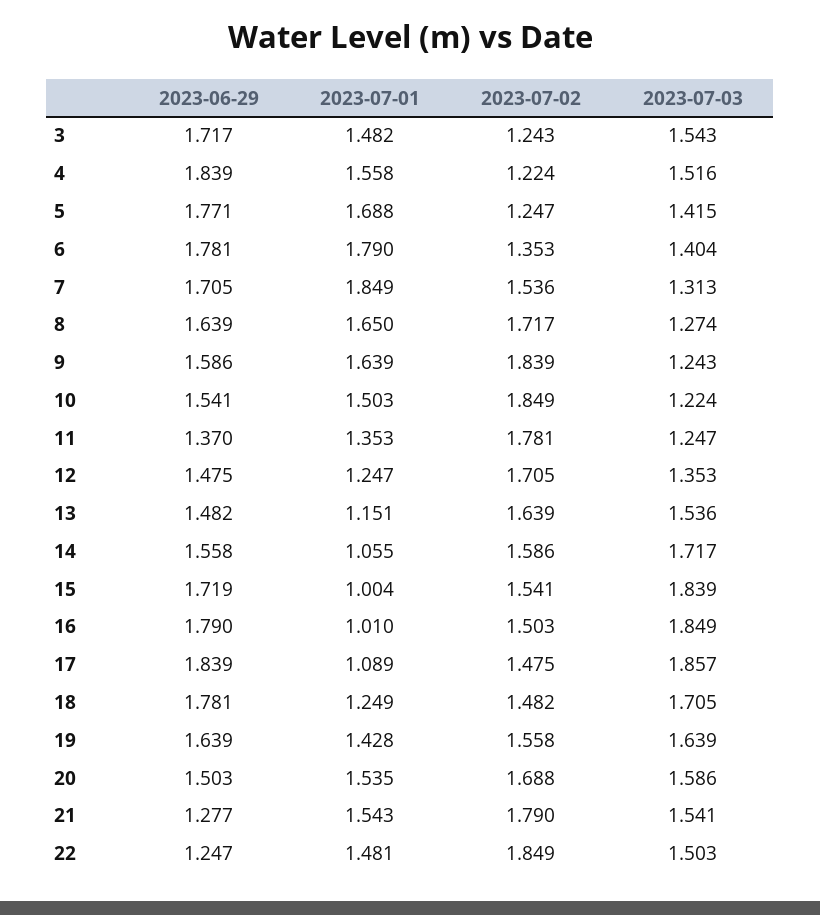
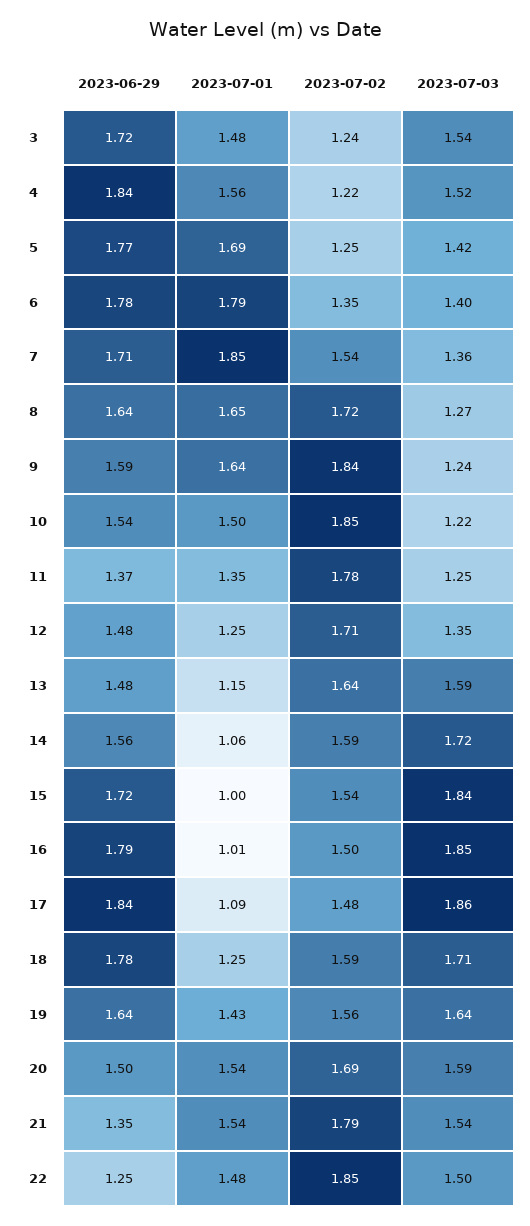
  {
    "2023-06-29": {
      "3": 1.717,
      "4": 1.839,
      "5": 1.771,
      "6": 1.781,
      "7": 1.705,
      "8": 1.639,
      "9": 1.586,
      "10": 1.541,
      "11": 1.37,
      "12": 1.475,
      "13": 1.482,
      "14": 1.558,
      "15": 1.719,
      "16": 1.79,
      "17": 1.839,
      "18": 1.781,
      "19": 1.639,
      "20": 1.503,
-     "21": 1.277,
+     "21": 1.35,
      "22": 1.247
    },
    "2023-07-01": {
      "3": 1.482,
      "4": 1.558,
      "5": 1.688,
      "6": 1.79,
      "7": 1.849,
      "8": 1.65,
      "9": 1.639,
      "10": 1.503,
      "11": 1.353,
      "12": 1.247,
      "13": 1.151,
      "14": 1.055,
      "15": 1.004,
      "16": 1.01,
      "17": 1.089,
      "18": 1.249,
      "19": 1.428,
      "20": 1.535,
      "21": 1.543,
      "22": 1.481
    },
    "2023-07-02": {
      "3": 1.243,
      "4": 1.224,
      "5": 1.247,
      "6": 1.353,
      "7": 1.536,
      "8": 1.717,
      "9": 1.839,
      "10": 1.849,
      "11": 1.781,
      "12": 1.705,
      "13": 1.639,
      "14": 1.586,
      "15": 1.541,
      "16": 1.503,
      "17": 1.475,
-     "18": 1.482,
+     "18": 1.59,
      "19": 1.558,
      "20": 1.688,
      "21": 1.79,
      "22": 1.849
    },
    "2023-07-03": {
      "3": 1.543,
      "4": 1.516,
      "5": 1.415,
      "6": 1.404,
-     "7": 1.313,
+     "7": 1.36,
      "8": 1.274,
      "9": 1.243,
      "10": 1.224,
      "11": 1.247,
      "12": 1.353,
-     "13": 1.536,
+     "13": 1.59,
      "14": 1.717,
      "15": 1.839,
      "16": 1.849,
      "17": 1.857,
      "18": 1.705,
      "19": 1.639,
      "20": 1.586,
      "21": 1.541,
      "22": 1.503
    }
  }

